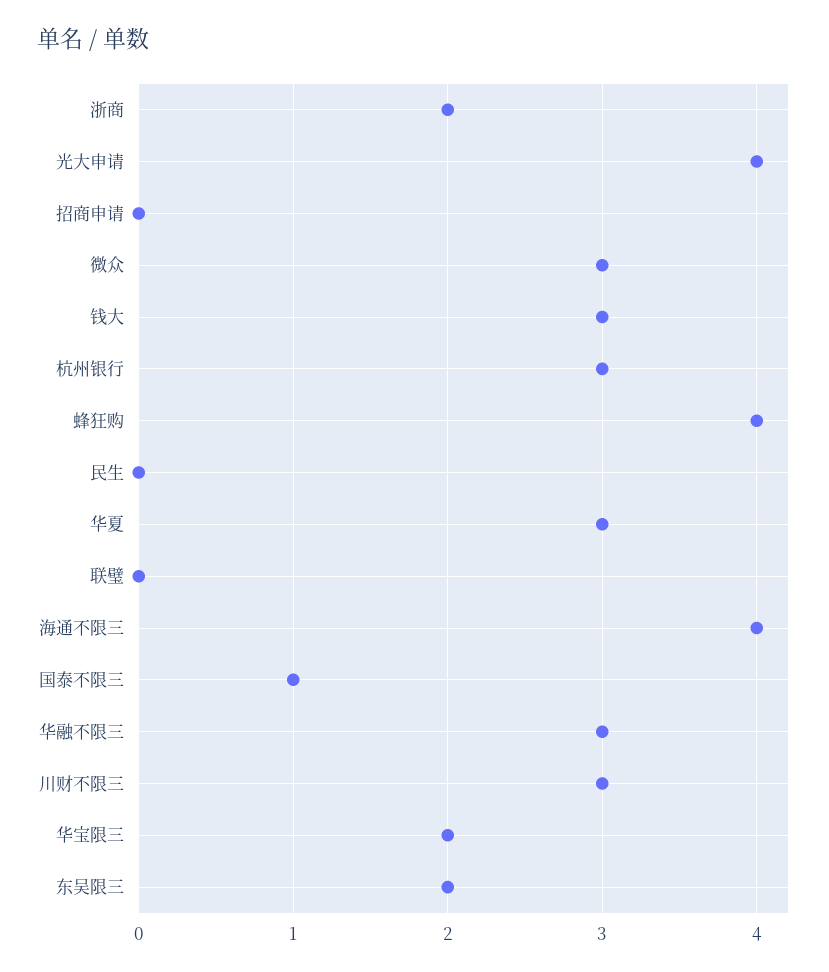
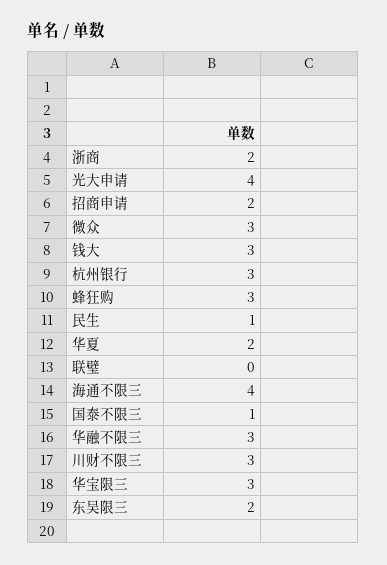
  {
    "浙商": 2,
    "光大申请": 4,
-   "招商申请": 0,
+   "招商申请": 2,
    "微众": 3,
    "钱大": 3,
    "杭州银行": 3,
-   "蜂狂购": 4,
+   "蜂狂购": 3,
-   "民生": 0,
+   "民生": 1,
-   "华夏": 3,
+   "华夏": 2,
    "联璧": 0,
    "海通不限三": 4,
    "国泰不限三": 1,
    "华融不限三": 3,
    "川财不限三": 3,
-   "华宝限三": 2,
+   "华宝限三": 3,
    "东吴限三": 2
  }

